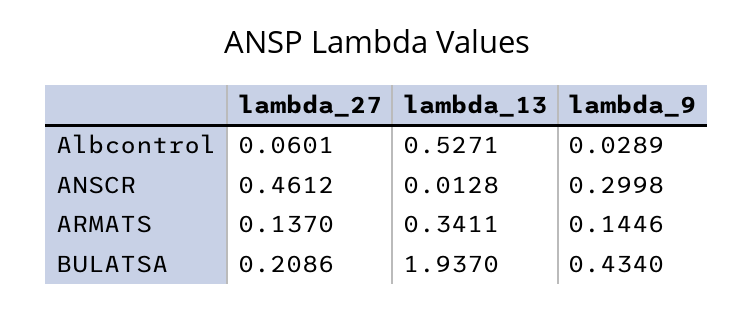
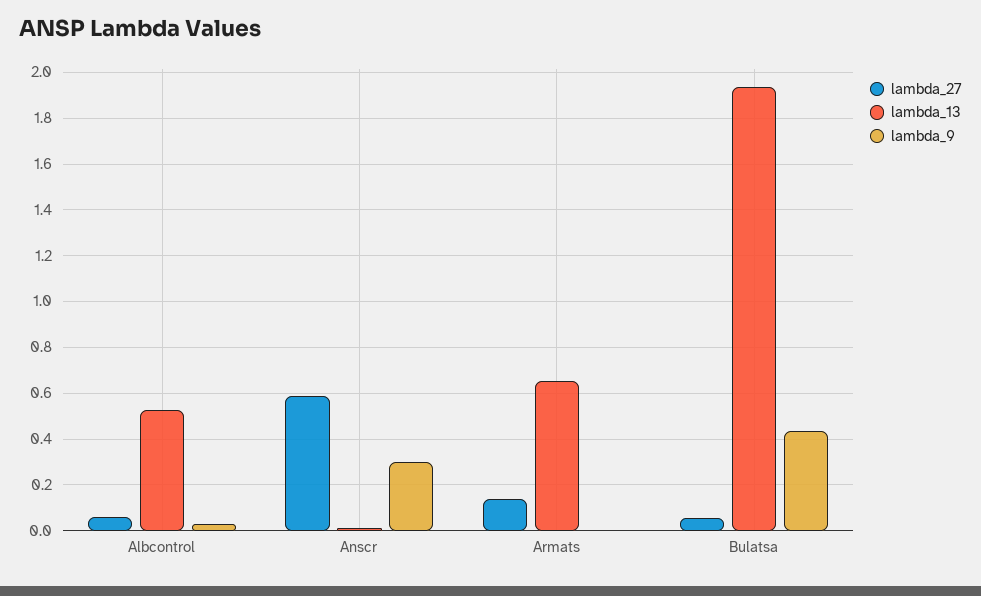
  {
    "lambda_27": {
      "Albcontrol": 0.0601,
-     "ANSCR": 0.4612,
+     "ANSCR": 0.6,
      "ARMATS": 0.137,
-     "BULATSA": 0.2086
+     "BULATSA": 0.05
    },
    "lambda_13": {
      "Albcontrol": 0.5271,
      "ANSCR": 0.0128,
-     "ARMATS": 0.3411,
+     "ARMATS": 0.65,
      "BULATSA": 1.937
    },
    "lambda_9": {
      "Albcontrol": 0.0289,
      "ANSCR": 0.2998,
-     "ARMATS": 0.1446,
+     "ARMATS": 0,
      "BULATSA": 0.434
    }
  }

